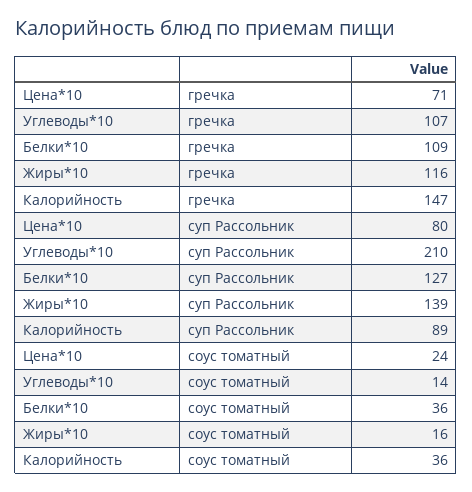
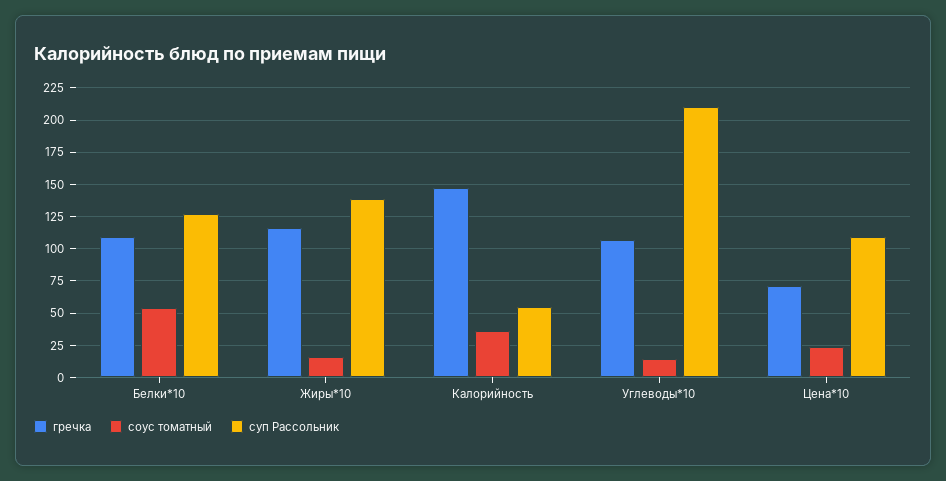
  {
    "гречка": {
      "Цена*10": 71,
      "Углеводы*10": 107,
      "Белки*10": 109,
      "Жиры*10": 116,
      "Калорийность": 147
    },
    "суп Рассольник": {
-     "Цена*10": 80,
+     "Цена*10": 110,
      "Углеводы*10": 210,
      "Белки*10": 127,
      "Жиры*10": 139,
-     "Калорийность": 89
+     "Калорийность": 55
    },
    "соус томатный": {
      "Цена*10": 24,
      "Углеводы*10": 14,
-     "Белки*10": 36,
+     "Белки*10": 55,
      "Жиры*10": 16,
      "Калорийность": 36
    }
  }

